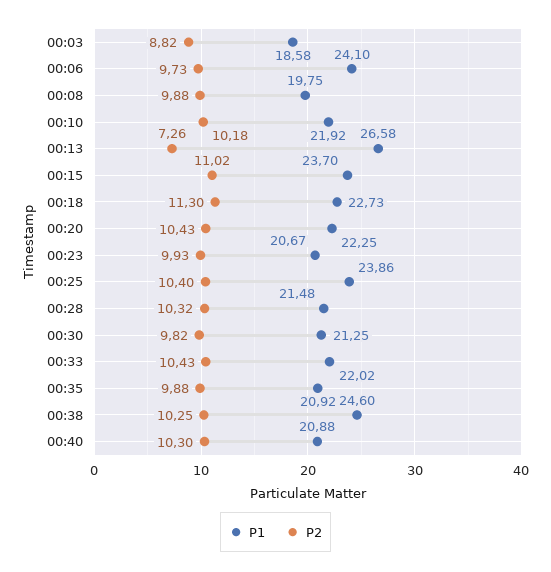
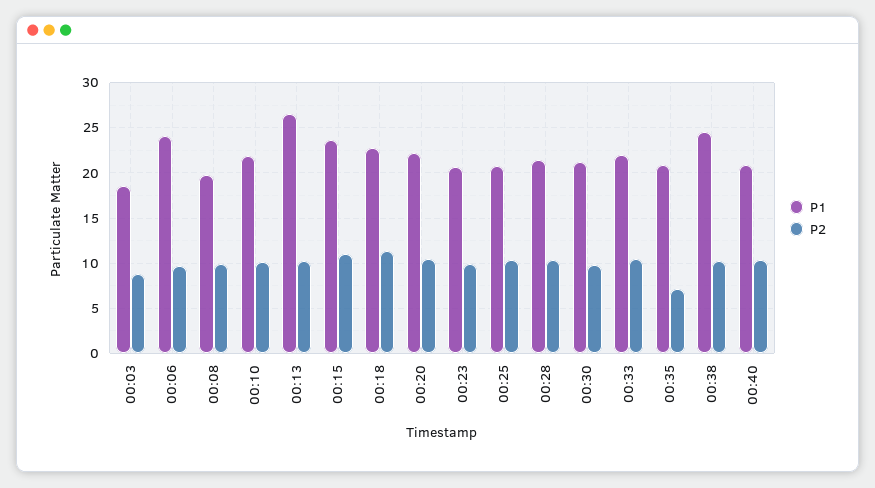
  {
    "P1": {
      "00:03": 18.58,
      "00:06": 24.1,
      "00:08": 19.75,
      "00:10": 21.92,
      "00:13": 26.58,
      "00:15": 23.7,
      "00:18": 22.73,
      "00:20": 22.25,
      "00:23": 20.67,
-     "00:25": 23.86,
+     "00:25": 21,
      "00:28": 21.48,
      "00:30": 21.25,
      "00:33": 22.02,
      "00:35": 20.92,
      "00:38": 24.6,
      "00:40": 20.88
    },
    "P2": {
      "00:03": 8.82,
      "00:06": 9.73,
      "00:08": 9.88,
      "00:10": 10.18,
-     "00:13": 7.26,
+     "00:13": 10,
      "00:15": 11.02,
      "00:18": 11.3,
      "00:20": 10.43,
      "00:23": 9.93,
      "00:25": 10.4,
      "00:28": 10.32,
      "00:30": 9.82,
      "00:33": 10.43,
-     "00:35": 9.88,
+     "00:35": 7,
      "00:38": 10.25,
      "00:40": 10.3
    }
  }

